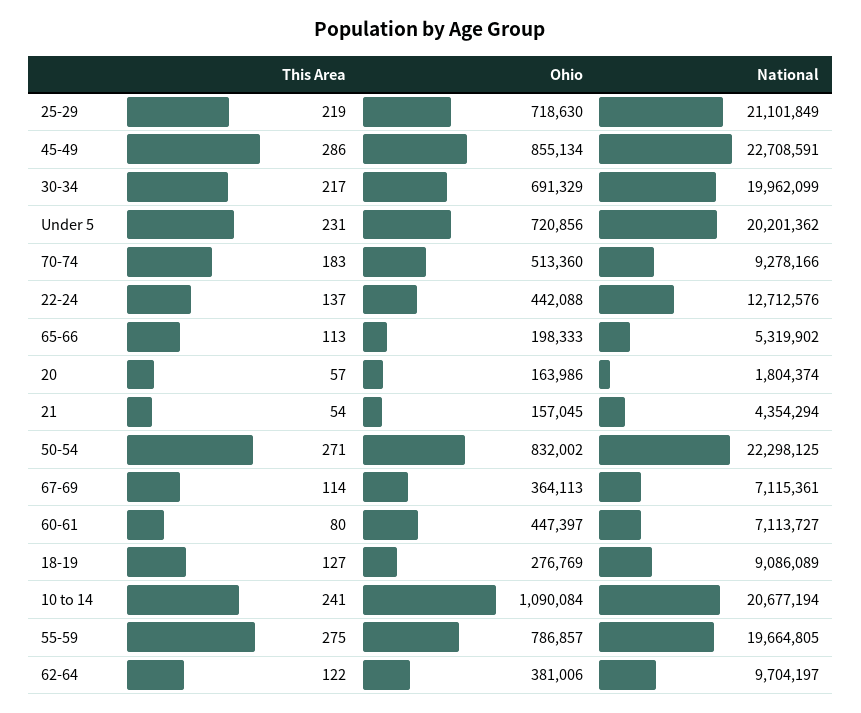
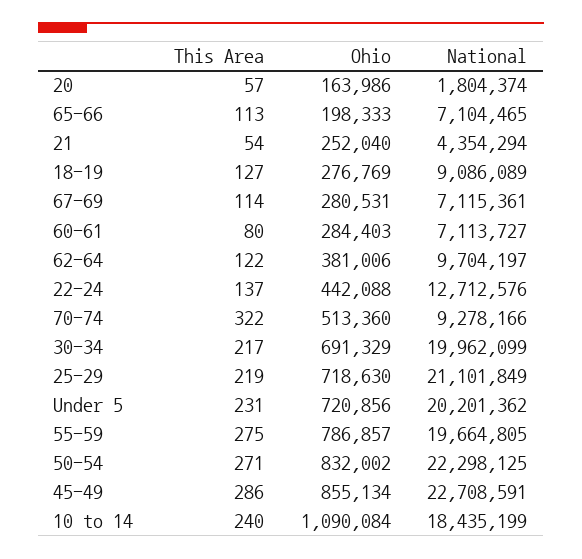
  {
    "This Area": {
      "25-29": 219,
      "45-49": 286,
      "30-34": 217,
      "Under 5": 231,
-     "70-74": 183,
+     "70-74": 322,
      "22-24": 137,
      "65-66": 113,
      "20": 57,
      "21": 54,
      "50-54": 271,
      "67-69": 114,
      "60-61": 80,
      "18-19": 127,
-     "10 to 14": 241,
+     "10 to 14": 240,
      "55-59": 275,
      "62-64": 122
    },
    "Ohio": {
      "25-29": 718630,
      "45-49": 855134,
      "30-34": 691329,
      "Under 5": 720856,
      "70-74": 513360,
      "22-24": 442088,
      "65-66": 198333,
      "20": 163986,
-     "21": 157045,
+     "21": 252040,
      "50-54": 832002,
-     "67-69": 364113,
+     "67-69": 280531,
-     "60-61": 447397,
+     "60-61": 284403,
      "18-19": 276769,
      "10 to 14": 1090084,
      "55-59": 786857,
      "62-64": 381006
    },
    "National": {
      "25-29": 21101849,
      "45-49": 22708591,
      "30-34": 19962099,
      "Under 5": 20201362,
      "70-74": 9278166,
      "22-24": 12712576,
-     "65-66": 5319902,
+     "65-66": 7104465,
      "20": 1804374,
      "21": 4354294,
      "50-54": 22298125,
      "67-69": 7115361,
      "60-61": 7113727,
      "18-19": 9086089,
-     "10 to 14": 20677194,
+     "10 to 14": 18435199,
      "55-59": 19664805,
      "62-64": 9704197
    }
  }

